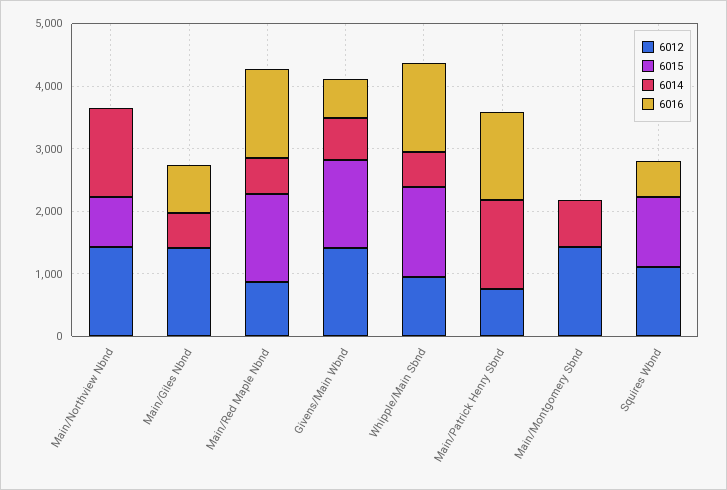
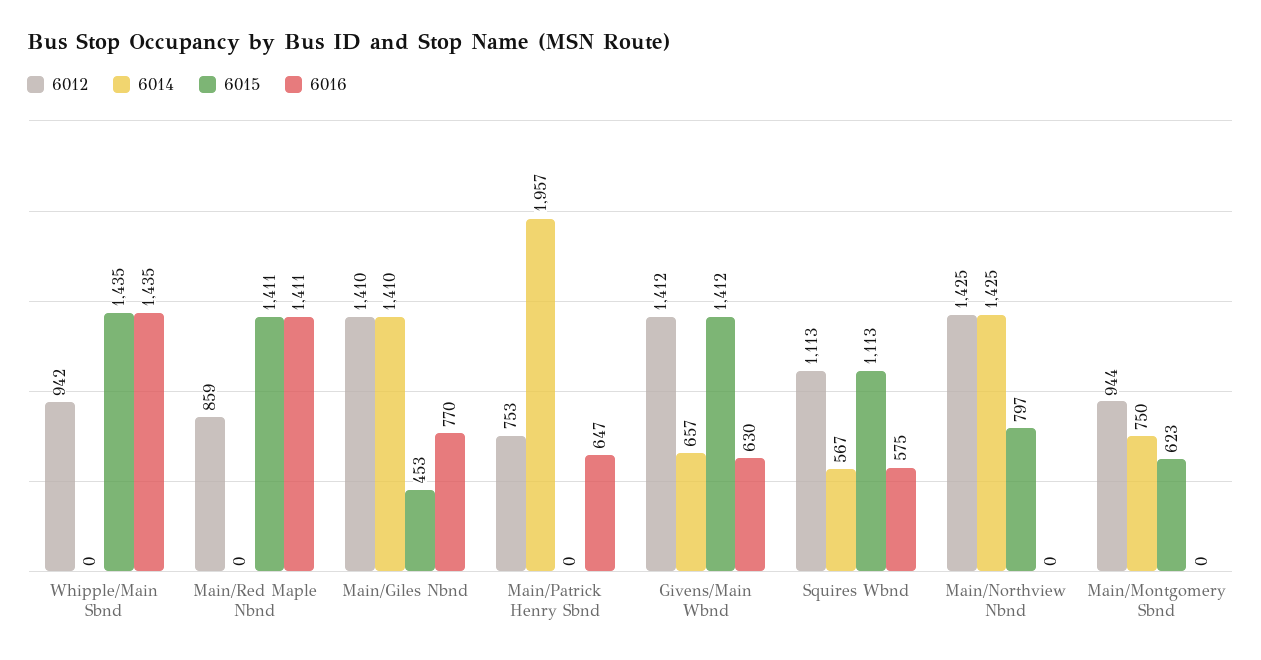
  {
    "6012": {
      "Main/Northview Nbnd": 1425,
      "Main/Giles Nbnd": 1410,
      "Main/Red Maple Nbnd": 859,
      "Givens/Main Wbnd": 1412,
      "Whipple/Main Sbnd": 942,
      "Main/Patrick Henry Sbnd": 753,
-     "Main/Montgomery Sbnd": 1400,
+     "Main/Montgomery Sbnd": 944,
      "Squires Wbnd": 1113
    },
    "6015": {
      "Main/Northview Nbnd": 797,
-     "Main/Giles Nbnd": 0,
+     "Main/Giles Nbnd": 453,
      "Main/Red Maple Nbnd": 1411,
      "Givens/Main Wbnd": 1412,
      "Whipple/Main Sbnd": 1435,
      "Main/Patrick Henry Sbnd": 0,
-     "Main/Montgomery Sbnd": 0,
+     "Main/Montgomery Sbnd": 623,
      "Squires Wbnd": 1113
    },
    "6014": {
      "Main/Northview Nbnd": 1425,
-     "Main/Giles Nbnd": 600,
+     "Main/Giles Nbnd": 1410,
-     "Main/Red Maple Nbnd": 600,
+     "Main/Red Maple Nbnd": 0,
      "Givens/Main Wbnd": 657,
-     "Whipple/Main Sbnd": 600,
+     "Whipple/Main Sbnd": 0,
-     "Main/Patrick Henry Sbnd": 1400,
+     "Main/Patrick Henry Sbnd": 1957,
      "Main/Montgomery Sbnd": 750,
-     "Squires Wbnd": 0
+     "Squires Wbnd": 567
    },
    "6016": {
      "Main/Northview Nbnd": 0,
      "Main/Giles Nbnd": 770,
      "Main/Red Maple Nbnd": 1411,
      "Givens/Main Wbnd": 630,
      "Whipple/Main Sbnd": 1435,
-     "Main/Patrick Henry Sbnd": 1400,
+     "Main/Patrick Henry Sbnd": 647,
      "Main/Montgomery Sbnd": 0,
      "Squires Wbnd": 575
    }
  }

